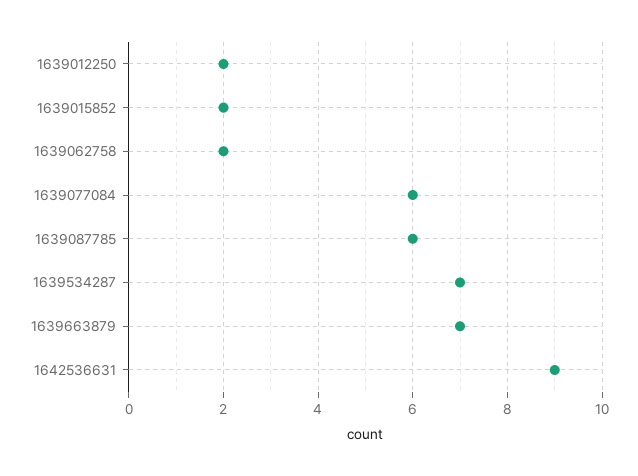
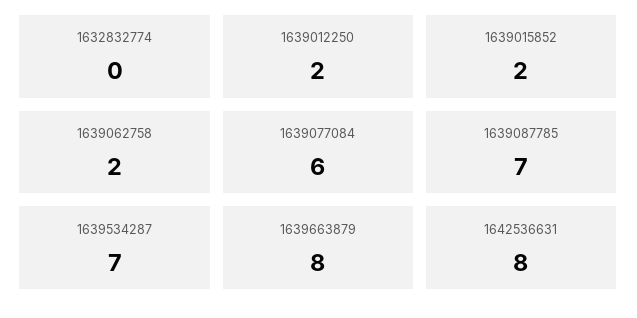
  {
    "1639012250": 2,
    "1639015852": 2,
    "1639062758": 2,
    "1639077084": 6,
-   "1639087785": 6,
+   "1639087785": 7,
    "1639534287": 7,
-   "1639663879": 7,
+   "1639663879": 8,
-   "1642536631": 9
+   "1642536631": 8,
+   "1632832774": 0
  }

